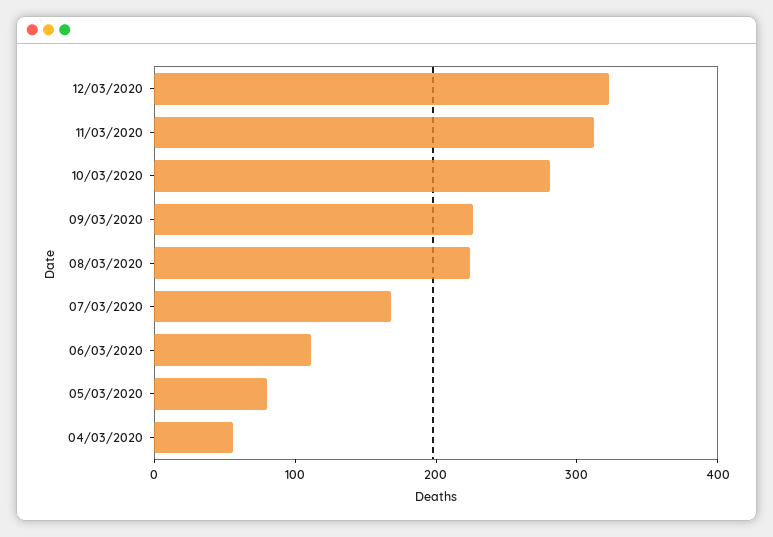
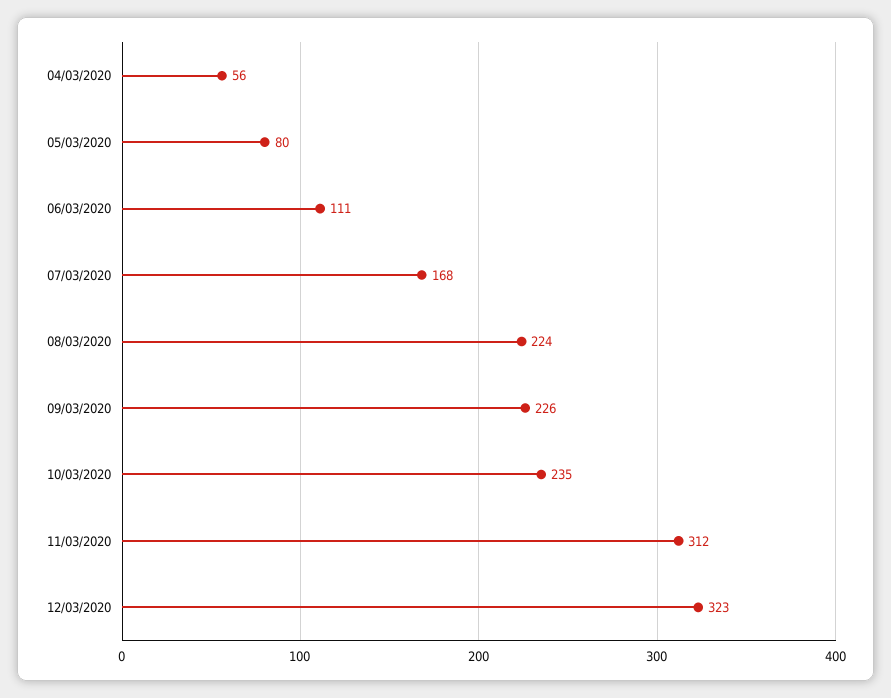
  {
    "12/03/2020": 323,
    "11/03/2020": 312,
-   "10/03/2020": 280,
+   "10/03/2020": 235,
    "09/03/2020": 226,
    "08/03/2020": 224,
    "07/03/2020": 168,
    "06/03/2020": 111,
    "05/03/2020": 80,
    "04/03/2020": 56
  }

